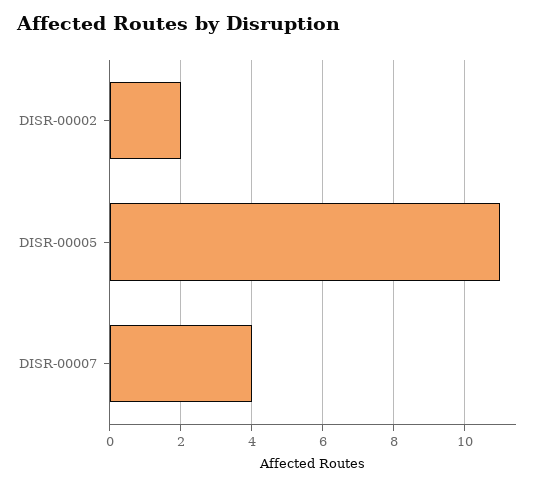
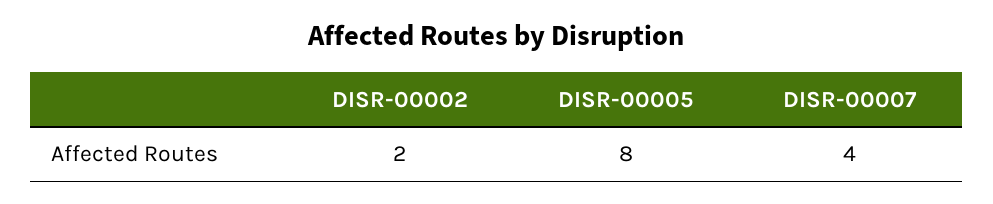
  {
    "DISR-00002": 2,
-   "DISR-00005": 11,
+   "DISR-00005": 8,
    "DISR-00007": 4
  }

